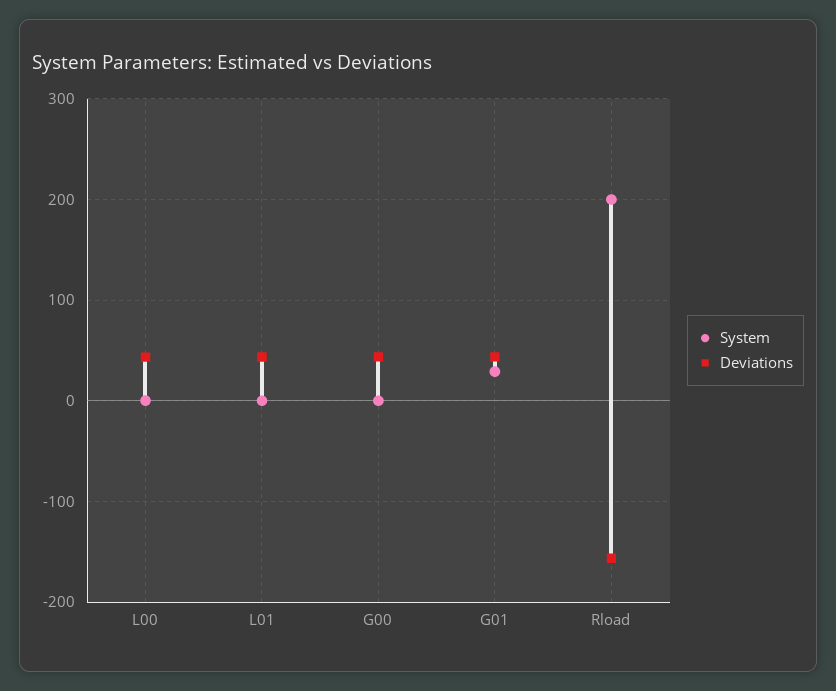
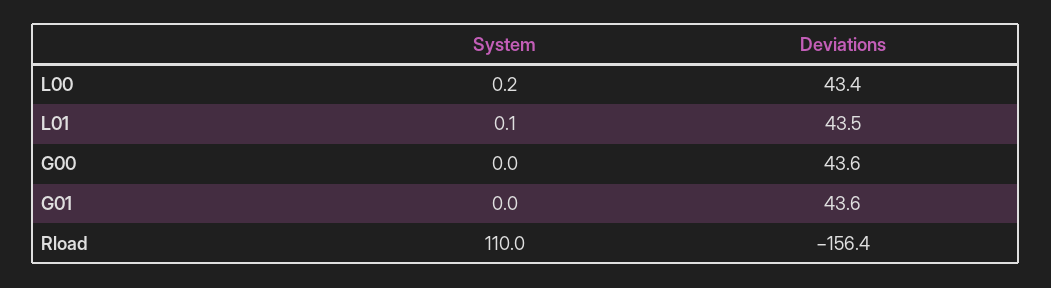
  {
    "System": {
      "L00": 0.2,
      "L01": 0.1,
      "G00": 0,
-     "G01": 30,
+     "G01": 0,
-     "Rload": 200
+     "Rload": 110
    },
    "Deviations": {
      "L00": 43.4,
      "L01": 43.5,
      "G00": 43.6,
      "G01": 43.6,
      "Rload": -156.4
    }
  }

